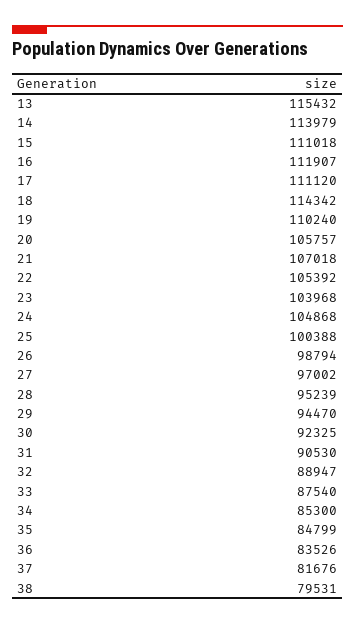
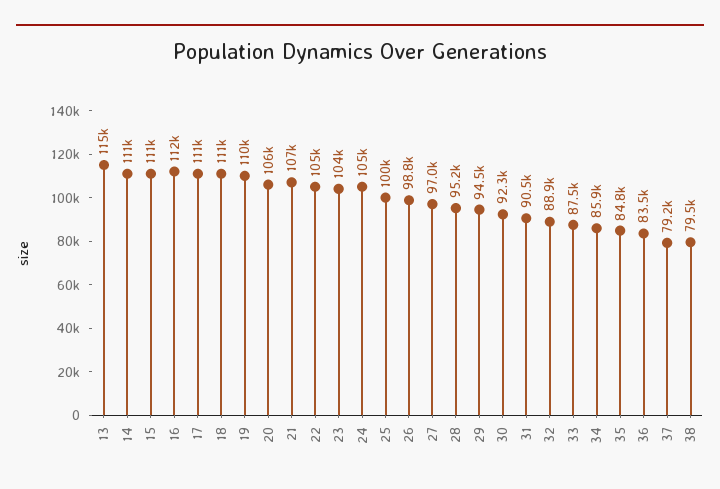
  {
    "13": 115432,
-   "14": 113979,
+   "14": 111000,
    "15": 111018,
    "16": 111907,
    "17": 111120,
-   "18": 114342,
+   "18": 111000,
    "19": 110240,
    "20": 105757,
    "21": 107018,
    "22": 105392,
    "23": 103968,
    "24": 104868,
    "25": 100388,
    "26": 98794,
    "27": 97002,
    "28": 95239,
    "29": 94470,
    "30": 92325,
    "31": 90530,
    "32": 88947,
    "33": 87540,
-   "34": 85300,
+   "34": 85900,
    "35": 84799,
    "36": 83526,
-   "37": 81676,
+   "37": 79200,
    "38": 79531
  }

